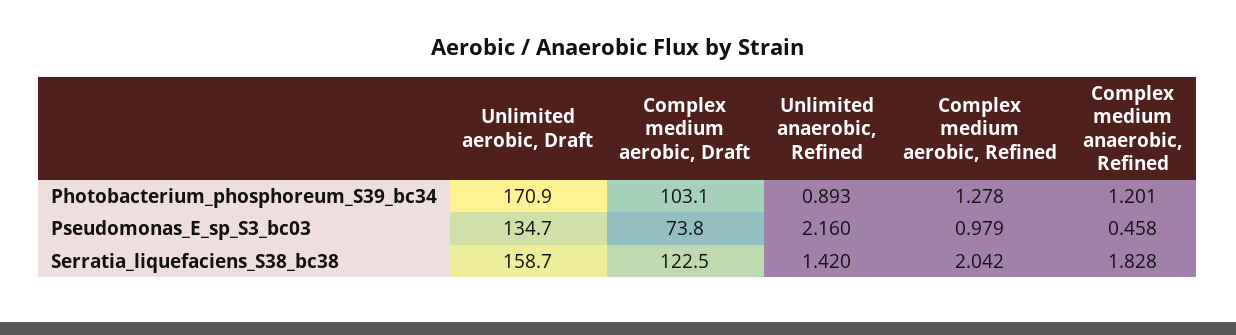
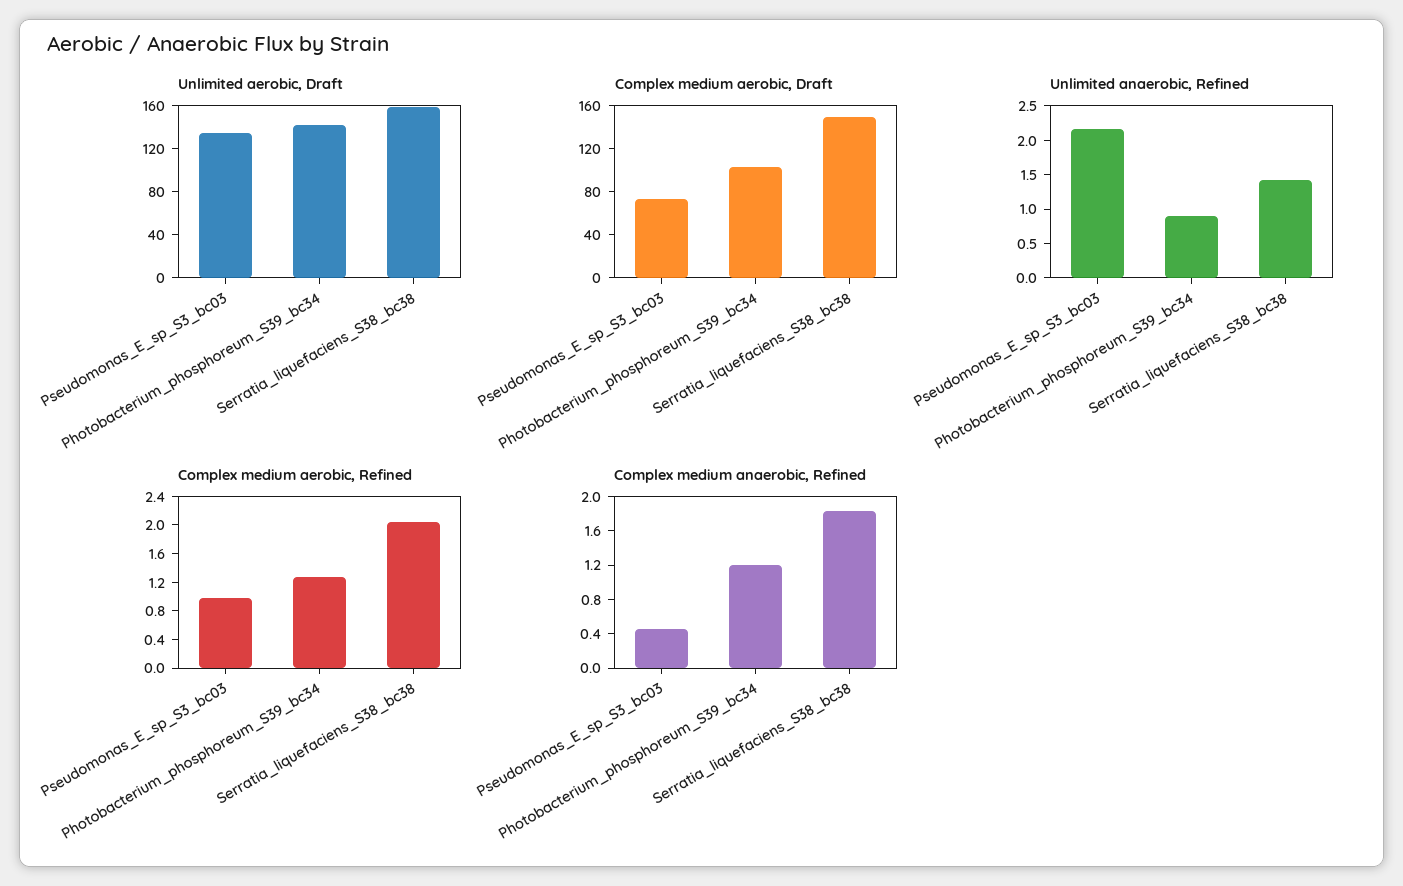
  {
    "Unlimited aerobic, Draft": {
-     "Photobacterium_phosphoreum_S39_bc34": 170.9,
+     "Photobacterium_phosphoreum_S39_bc34": 140,
      "Pseudomonas_E_sp_S3_bc03": 134.7,
      "Serratia_liquefaciens_S38_bc38": 158.7
    },
    "Complex medium aerobic, Draft": {
      "Photobacterium_phosphoreum_S39_bc34": 103.1,
      "Pseudomonas_E_sp_S3_bc03": 73.8,
-     "Serratia_liquefaciens_S38_bc38": 122.5
+     "Serratia_liquefaciens_S38_bc38": 150
    },
    "Unlimited anaerobic, Refined": {
      "Photobacterium_phosphoreum_S39_bc34": 0.893,
      "Pseudomonas_E_sp_S3_bc03": 2.16,
      "Serratia_liquefaciens_S38_bc38": 1.42
    },
    "Complex medium aerobic, Refined": {
      "Photobacterium_phosphoreum_S39_bc34": 1.278,
      "Pseudomonas_E_sp_S3_bc03": 0.979,
      "Serratia_liquefaciens_S38_bc38": 2.042
    },
    "Complex medium anaerobic, Refined": {
      "Photobacterium_phosphoreum_S39_bc34": 1.201,
      "Pseudomonas_E_sp_S3_bc03": 0.458,
      "Serratia_liquefaciens_S38_bc38": 1.828
    }
  }

